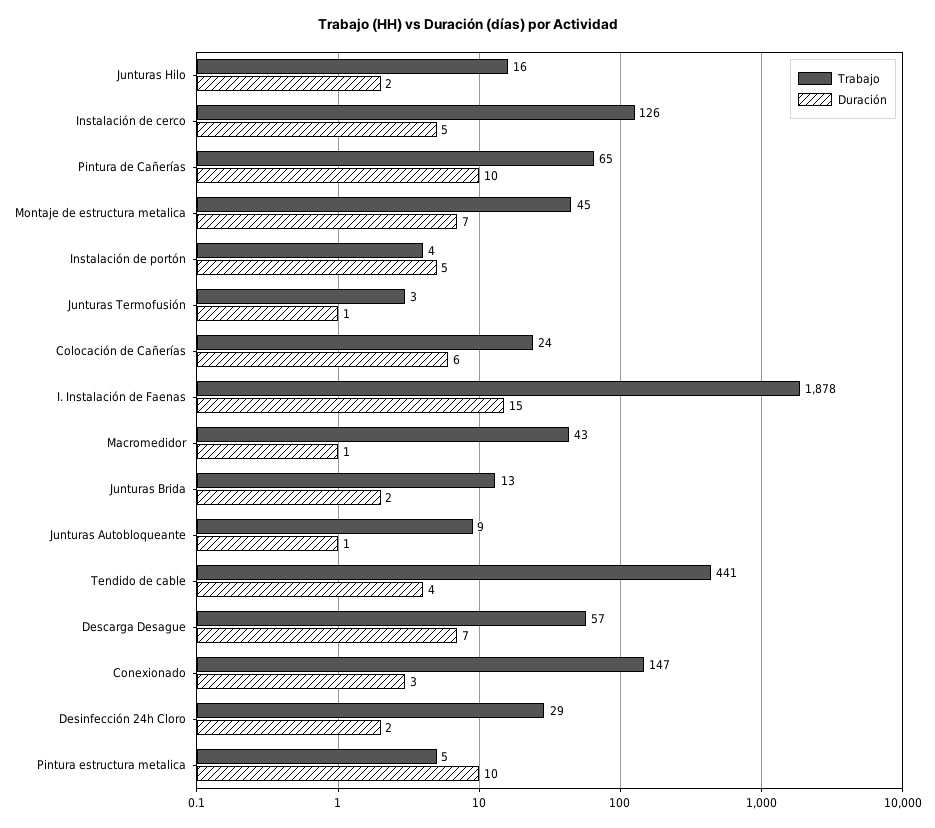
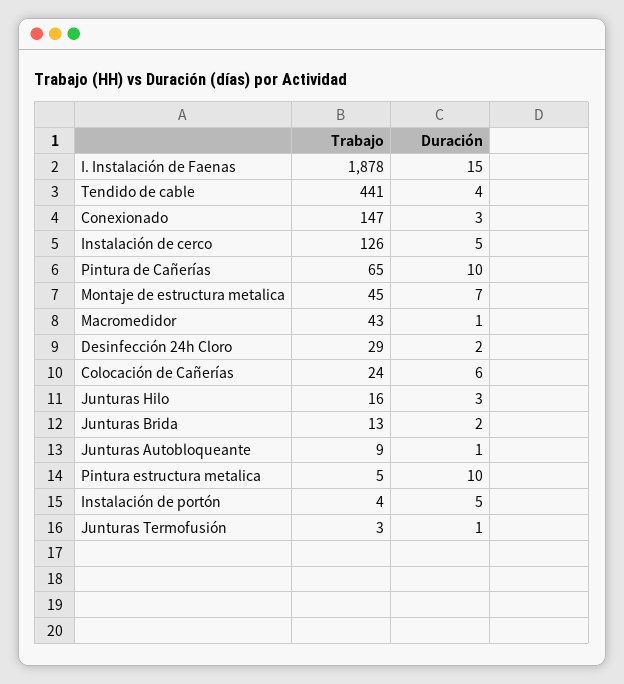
  {
    "Trabajo": {
      "Junturas Hilo": 16,
      "Instalación de cerco": 126,
      "Pintura de Cañerías": 65,
      "Montaje de estructura metalica": 45,
      "Instalación de portón": 4,
      "Junturas Termofusión": 3,
      "Colocación de Cañerías": 24,
      "I. Instalación de Faenas": 1878,
      "Macromedidor": 43,
      "Junturas Brida": 13,
      "Junturas Autobloqueante": 9,
      "Tendido de cable": 441,
-     "Descarga Desague": 57,
      "Conexionado": 147,
      "Desinfección 24h Cloro": 29,
      "Pintura estructura metalica": 5
    },
    "Duración": {
-     "Junturas Hilo": 2,
+     "Junturas Hilo": 3,
      "Instalación de cerco": 5,
      "Pintura de Cañerías": 10,
      "Montaje de estructura metalica": 7,
      "Instalación de portón": 5,
      "Junturas Termofusión": 1,
      "Colocación de Cañerías": 6,
      "I. Instalación de Faenas": 15,
      "Macromedidor": 1,
      "Junturas Brida": 2,
      "Junturas Autobloqueante": 1,
      "Tendido de cable": 4,
-     "Descarga Desague": 7,
      "Conexionado": 3,
      "Desinfección 24h Cloro": 2,
      "Pintura estructura metalica": 10
    }
  }

